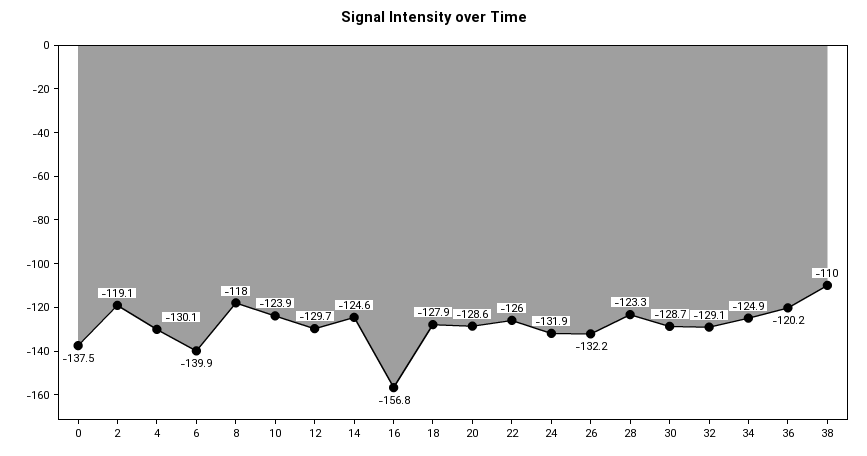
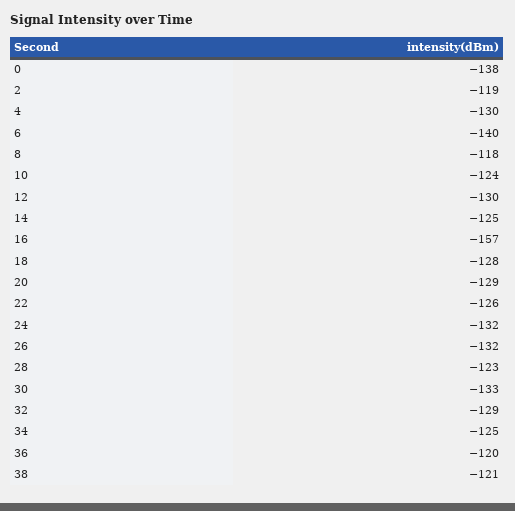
  {
    "0": -137.5,
    "2": -119.1,
    "4": -130.1,
    "6": -139.9,
    "8": -118,
    "10": -123.9,
    "12": -129.7,
    "14": -124.6,
    "16": -156.8,
    "18": -127.9,
    "20": -128.6,
    "22": -126,
    "24": -131.9,
    "26": -132.2,
    "28": -123.3,
-   "30": -128.7,
+   "30": -133,
    "32": -129.1,
    "34": -124.9,
    "36": -120.2,
-   "38": -110
+   "38": -121
  }

